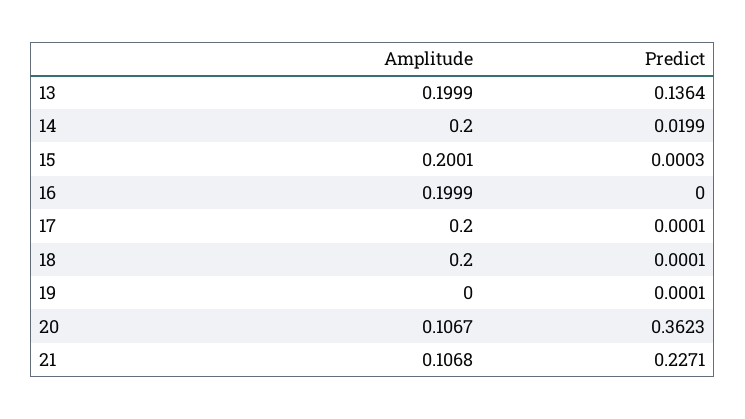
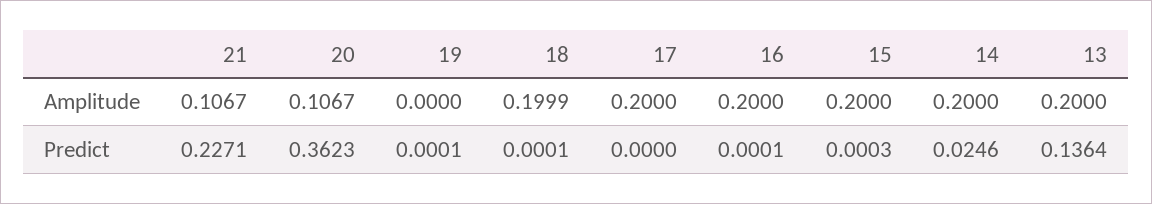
  {
    "Amplitude": {
-     "13": 0.1999,
+     "13": 0.2,
      "14": 0.2,
-     "15": 0.2001,
+     "15": 0.2,
-     "16": 0.1999,
+     "16": 0.2,
      "17": 0.2,
-     "18": 0.2,
+     "18": 0.1999,
      "19": 0,
      "20": 0.1067,
-     "21": 0.1068
+     "21": 0.1067
    },
    "Predict": {
      "13": 0.1364,
-     "14": 0.0199,
+     "14": 0.0246,
      "15": 0.0003,
-     "16": 0,
+     "16": 0.0001,
-     "17": 0.0001,
+     "17": 0,
      "18": 0.0001,
      "19": 0.0001,
      "20": 0.3623,
      "21": 0.2271
    }
  }

